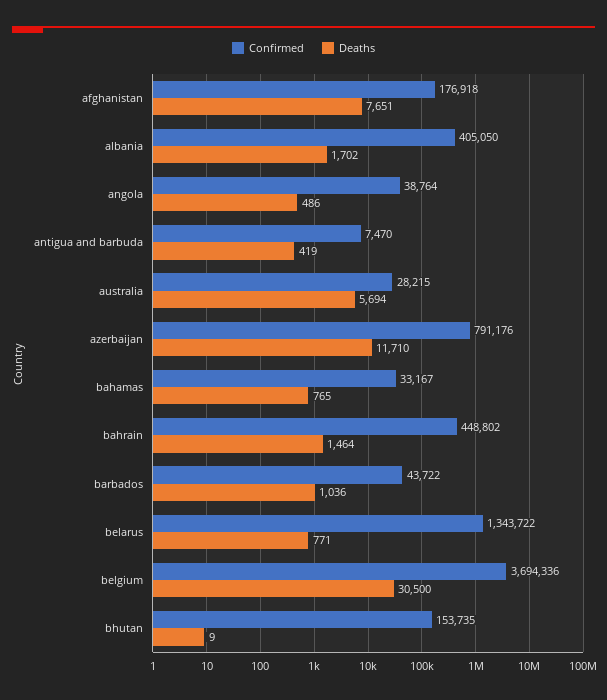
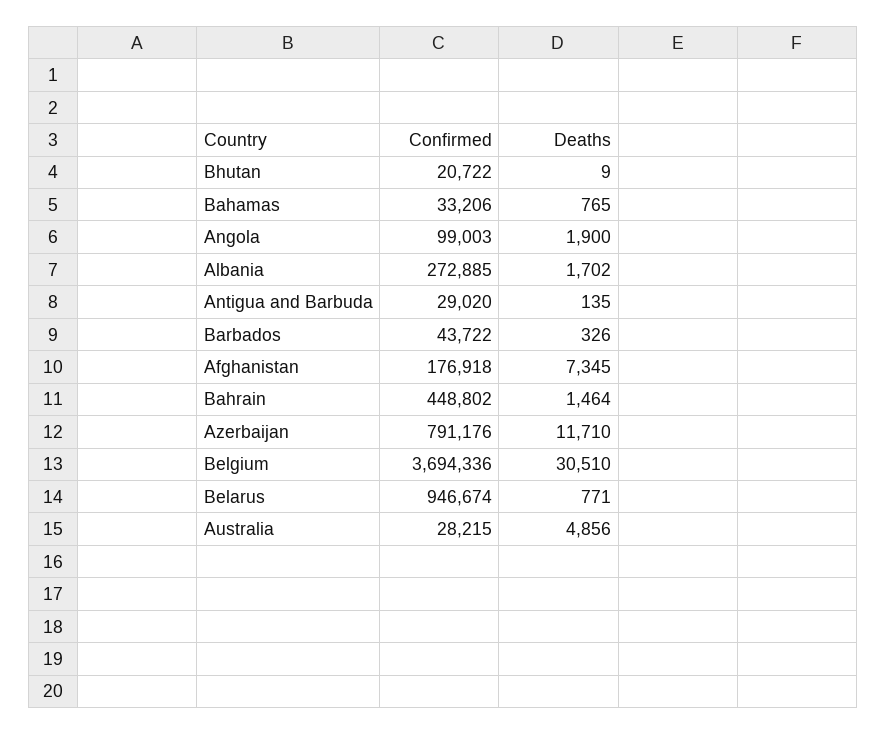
  {
    "Confirmed": {
      "afghanistan": 176918,
-     "albania": 405050,
+     "albania": 272885,
-     "angola": 38764,
+     "angola": 99003,
-     "antigua and barbuda": 7470,
+     "antigua and barbuda": 29020,
      "australia": 28215,
      "azerbaijan": 791176,
-     "bahamas": 33167,
+     "bahamas": 33206,
      "bahrain": 448802,
      "barbados": 43722,
-     "belarus": 1343722,
+     "belarus": 946674,
      "belgium": 3694336,
-     "bhutan": 153735
+     "bhutan": 20722
    },
    "Deaths": {
-     "afghanistan": 7651,
+     "afghanistan": 7345,
      "albania": 1702,
-     "angola": 486,
+     "angola": 1900,
-     "antigua and barbuda": 419,
+     "antigua and barbuda": 135,
-     "australia": 5694,
+     "australia": 4856,
      "azerbaijan": 11710,
      "bahamas": 765,
      "bahrain": 1464,
-     "barbados": 1036,
+     "barbados": 326,
      "belarus": 771,
-     "belgium": 30500,
+     "belgium": 30510,
      "bhutan": 9
    }
  }

